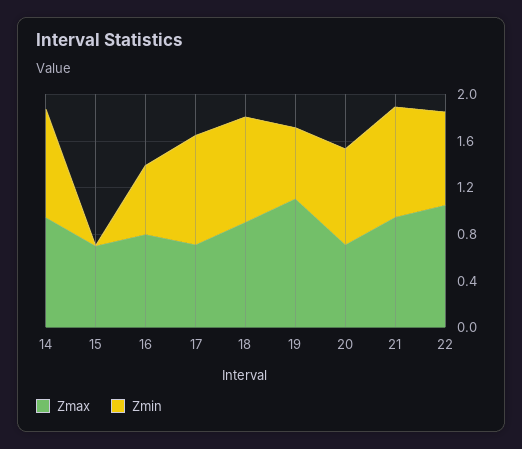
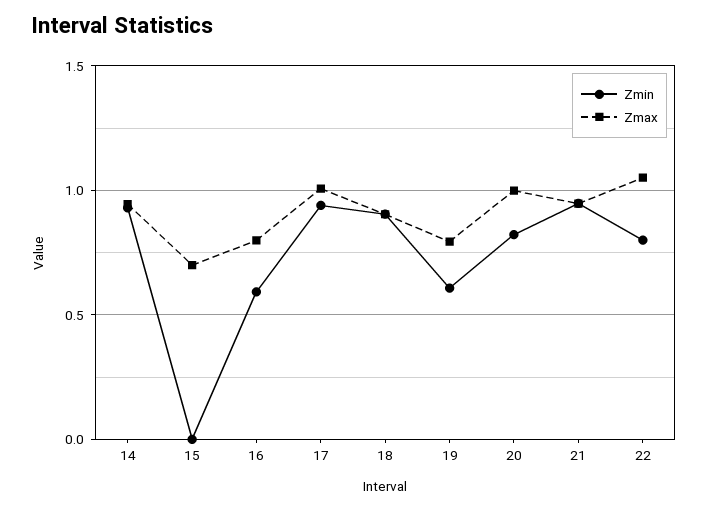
  {
    "Zmax": {
      "14": 0.95,
      "15": 0.7,
      "16": 0.8,
-     "17": 0.7,
+     "17": 1,
      "18": 0.9,
-     "19": 1.1,
+     "19": 0.8,
-     "20": 0.7,
+     "20": 1,
      "21": 0.95,
      "22": 1.05
    },
    "Zmin": {
      "14": 0.95,
      "15": 0,
      "16": 0.6,
      "17": 0.95,
      "18": 0.9,
      "19": 0.6,
      "20": 0.8,
      "21": 0.95,
      "22": 0.8
    }
  }

